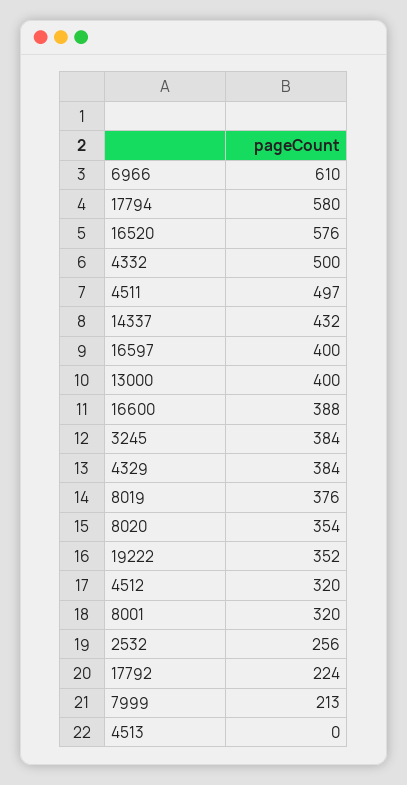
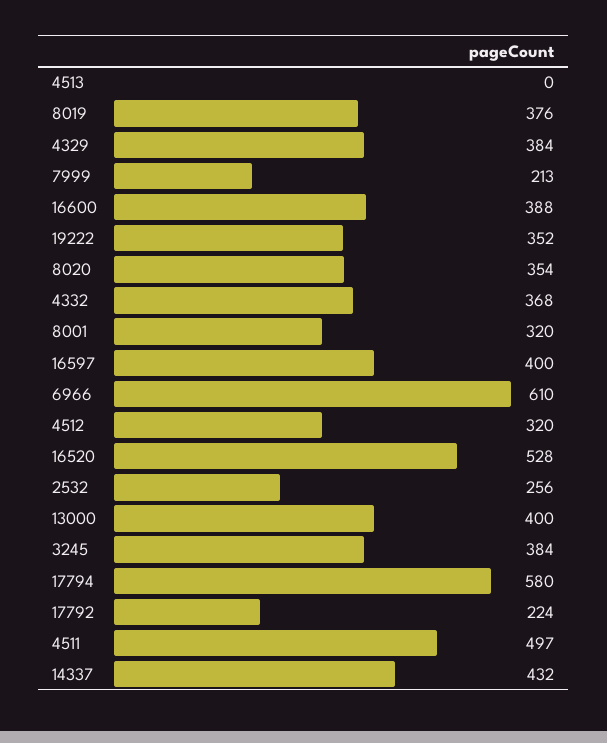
  {
    "6966": 610,
    "17794": 580,
-   "16520": 576,
+   "16520": 528,
-   "4332": 500,
+   "4332": 368,
    "4511": 497,
    "14337": 432,
    "16597": 400,
    "13000": 400,
    "16600": 388,
    "3245": 384,
    "4329": 384,
    "8019": 376,
    "8020": 354,
    "19222": 352,
    "4512": 320,
    "8001": 320,
    "2532": 256,
    "17792": 224,
    "7999": 213,
    "4513": 0
  }

